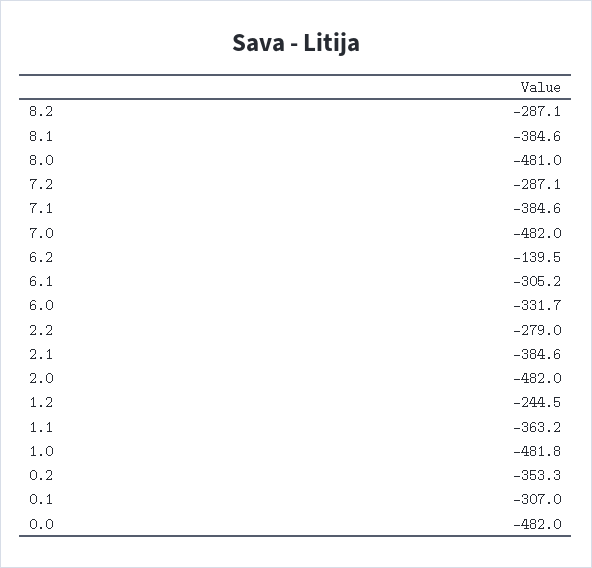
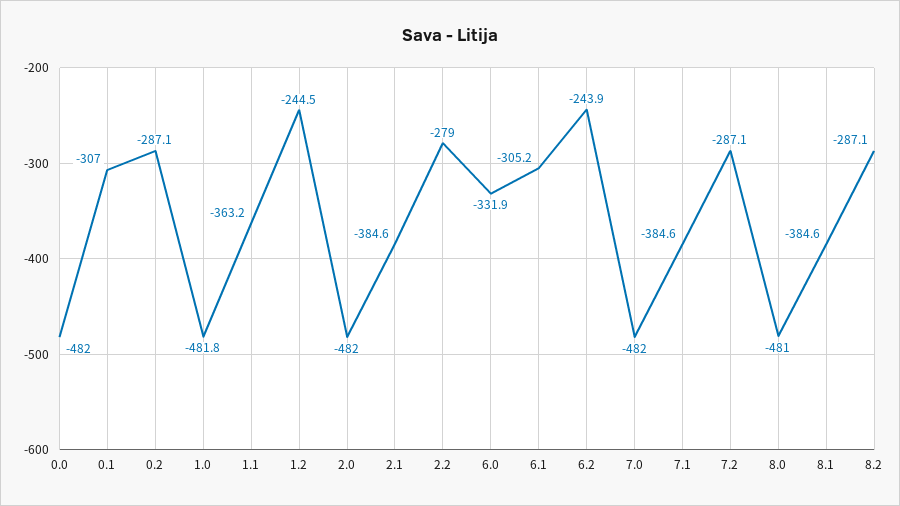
  {
    "8.2": -287.1,
    "8.1": -384.6,
    "8.0": -481,
    "7.2": -287.1,
    "7.1": -384.6,
    "7.0": -482,
-   "6.2": -139.5,
+   "6.2": -243.9,
    "6.1": -305.2,
-   "6.0": -331.7,
+   "6.0": -331.9,
    "2.2": -279,
    "2.1": -384.6,
    "2.0": -482,
    "1.2": -244.5,
    "1.1": -363.2,
    "1.0": -481.8,
-   "0.2": -353.3,
+   "0.2": -287.1,
    "0.1": -307,
    "0.0": -482
  }

